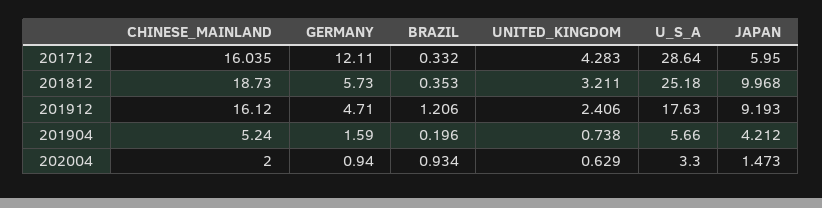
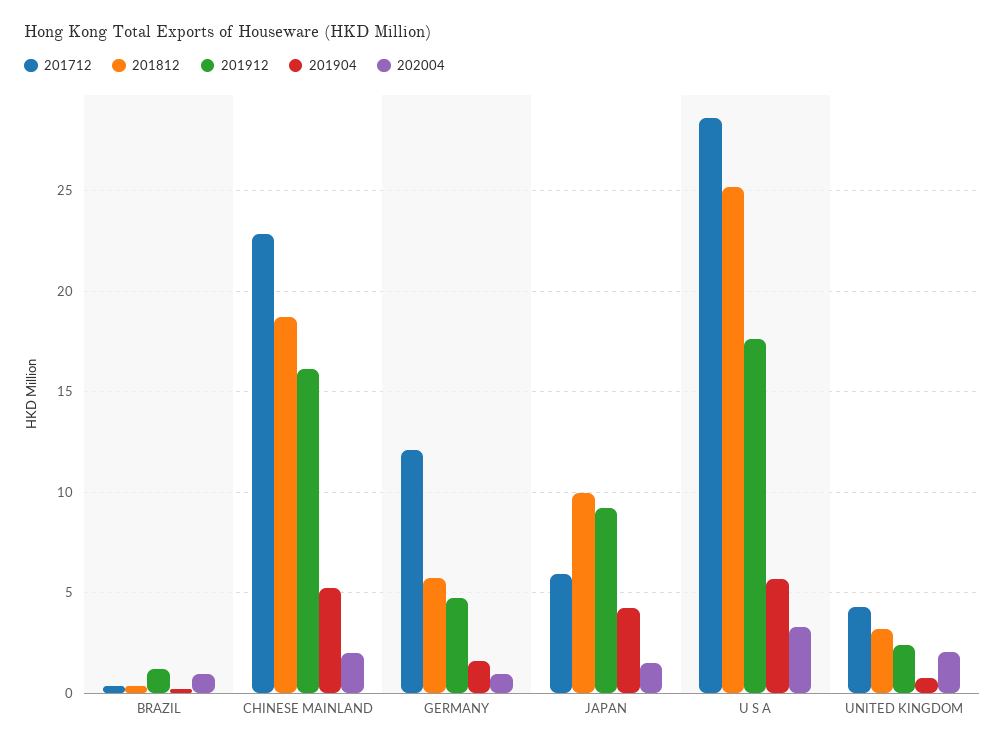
  {
    "201712": {
-     "CHINESE_MAINLAND": 16.035,
+     "CHINESE_MAINLAND": 23,
      "GERMANY": 12.11,
      "BRAZIL": 0.332,
      "UNITED_KINGDOM": 4.283,
      "U_S_A": 28.64,
      "JAPAN": 5.95
    },
    "201812": {
      "CHINESE_MAINLAND": 18.73,
      "GERMANY": 5.73,
      "BRAZIL": 0.353,
      "UNITED_KINGDOM": 3.211,
      "U_S_A": 25.18,
      "JAPAN": 9.968
    },
    "201912": {
      "CHINESE_MAINLAND": 16.12,
      "GERMANY": 4.71,
      "BRAZIL": 1.206,
      "UNITED_KINGDOM": 2.406,
      "U_S_A": 17.63,
      "JAPAN": 9.193
    },
    "201904": {
      "CHINESE_MAINLAND": 5.24,
      "GERMANY": 1.59,
      "BRAZIL": 0.196,
      "UNITED_KINGDOM": 0.738,
      "U_S_A": 5.66,
      "JAPAN": 4.212
    },
    "202004": {
      "CHINESE_MAINLAND": 2,
      "GERMANY": 0.94,
      "BRAZIL": 0.934,
-     "UNITED_KINGDOM": 0.629,
+     "UNITED_KINGDOM": 2,
      "U_S_A": 3.3,
      "JAPAN": 1.473
    }
  }

